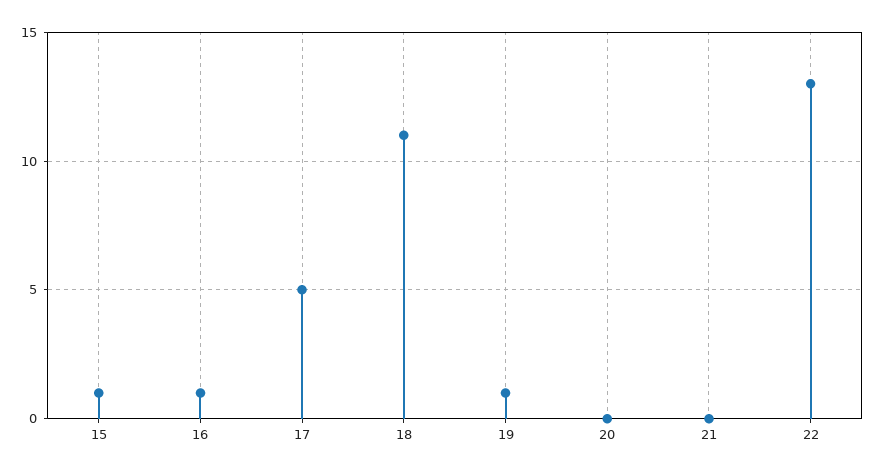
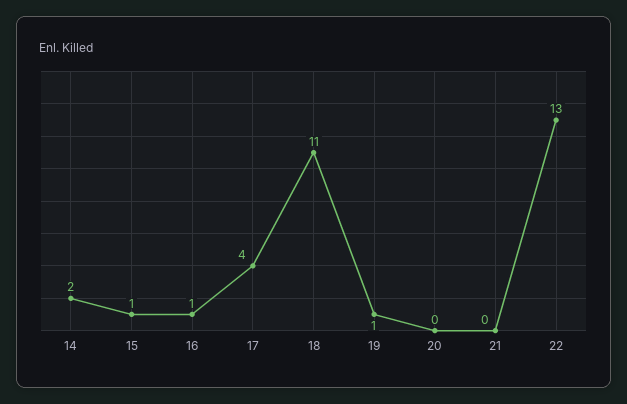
  {
    "15": 1,
    "16": 1,
-   "17": 5,
+   "17": 4,
    "18": 11,
    "19": 1,
    "20": 0,
    "21": 0,
-   "22": 13
+   "22": 13,
+   "14": 2
  }

